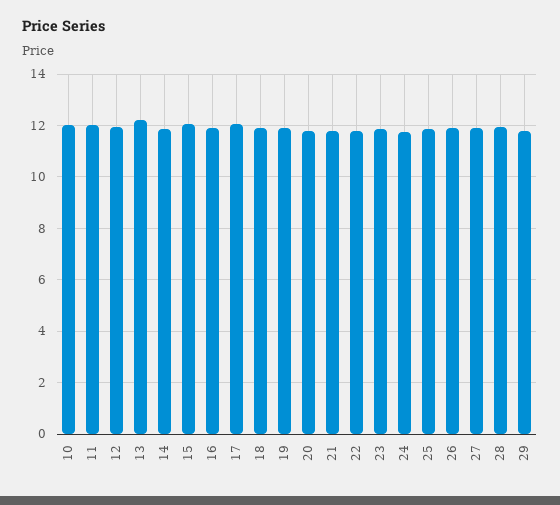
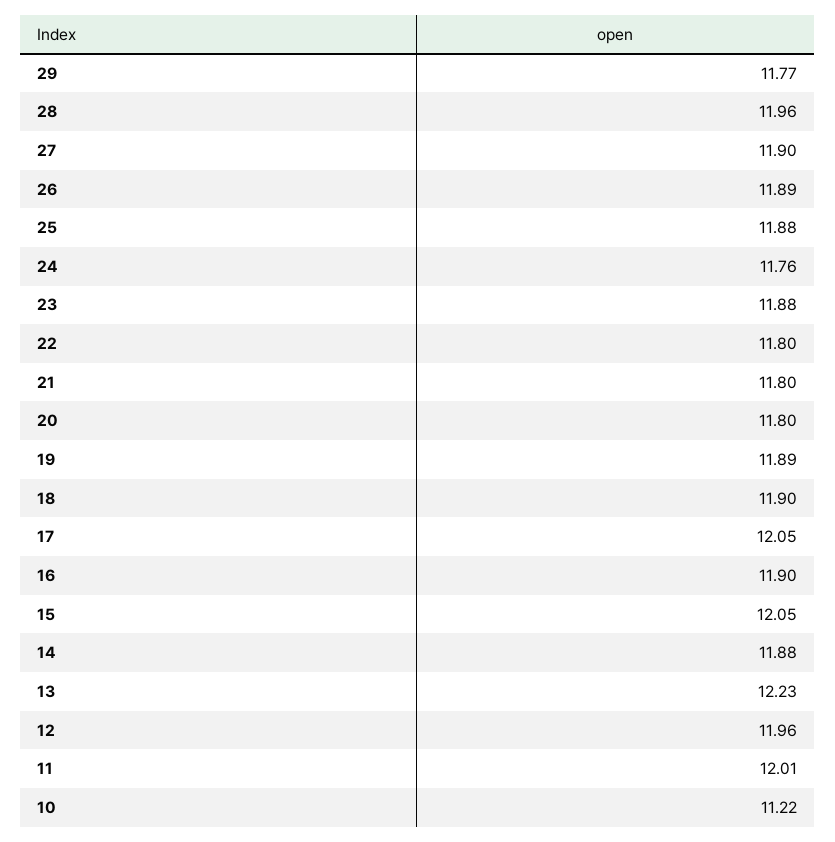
  {
-   "10": 12,
+   "10": 11.22,
    "11": 12.01,
    "12": 11.96,
    "13": 12.23,
    "14": 11.88,
    "15": 12.05,
    "16": 11.9,
    "17": 12.05,
    "18": 11.9,
    "19": 11.89,
    "20": 11.8,
    "21": 11.8,
    "22": 11.8,
    "23": 11.88,
    "24": 11.76,
    "25": 11.88,
    "26": 11.89,
    "27": 11.9,
    "28": 11.96,
    "29": 11.77
  }

